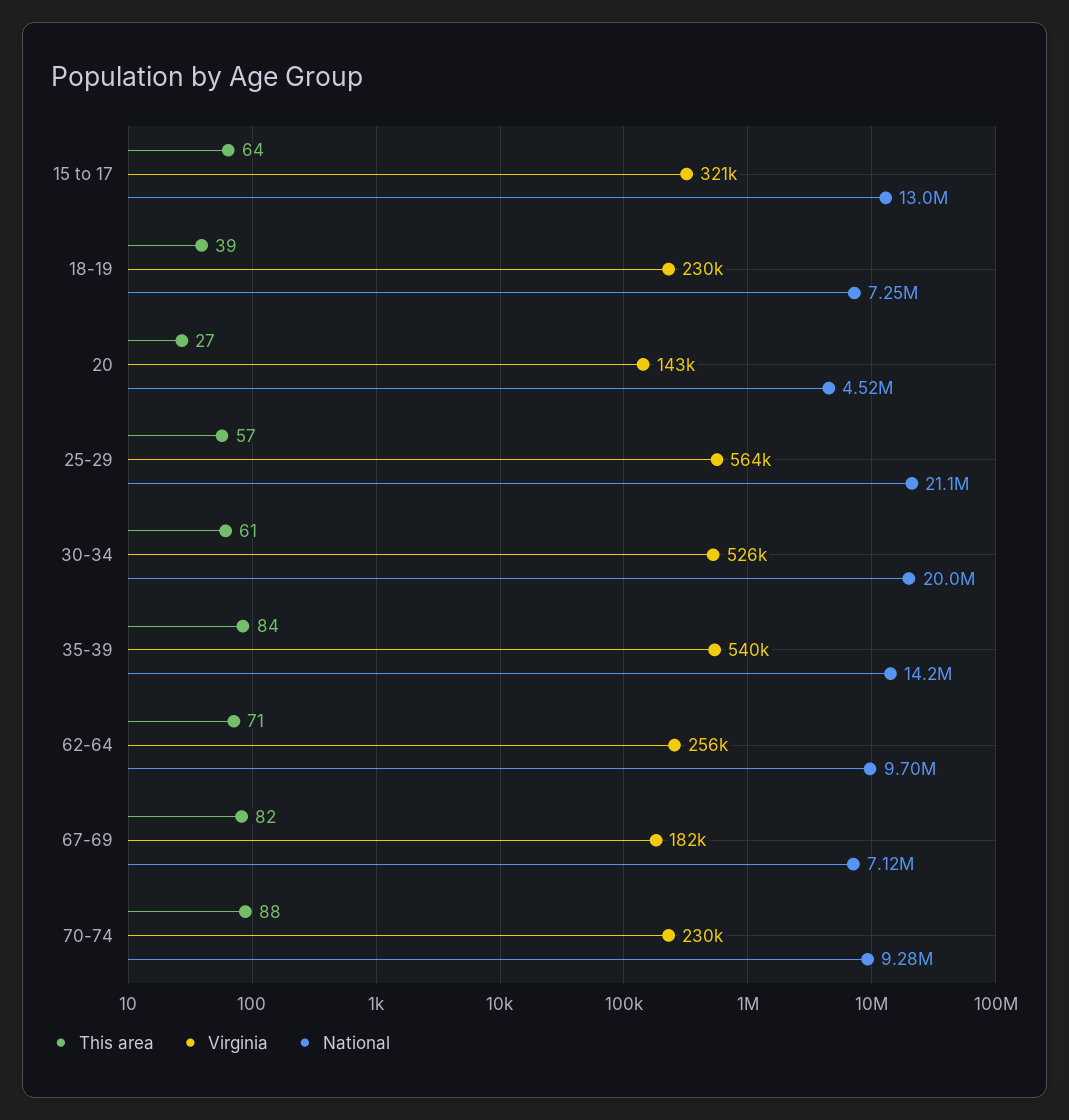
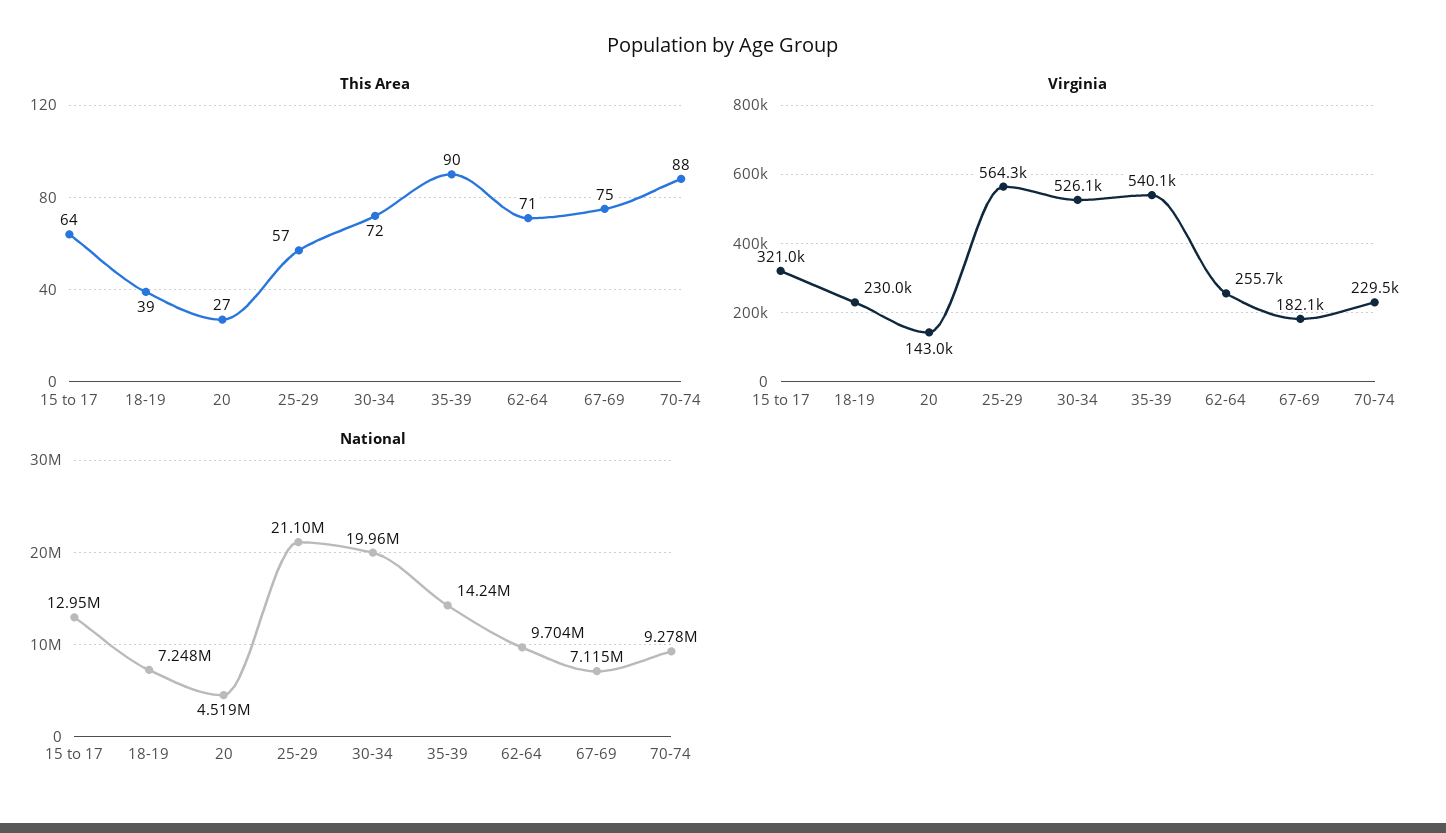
  {
    "This area": {
      "15 to 17": 64,
      "18-19": 39,
      "20": 27,
      "25-29": 57,
-     "30-34": 61,
+     "30-34": 72,
-     "35-39": 84,
+     "35-39": 90,
      "62-64": 71,
-     "67-69": 82,
+     "67-69": 75,
      "70-74": 88
    },
    "Virginia": {
      "15 to 17": 321000,
      "18-19": 230000,
      "20": 143000,
      "25-29": 564300,
      "30-34": 526100,
      "35-39": 540100,
      "62-64": 255700,
      "67-69": 182100,
      "70-74": 229500
    },
    "National": {
      "15 to 17": 12950000,
      "18-19": 7248000,
      "20": 4519000,
      "25-29": 21100000,
      "30-34": 19960000,
      "35-39": 14240000,
      "62-64": 9704000,
      "67-69": 7115000,
      "70-74": 9278000
    }
  }

